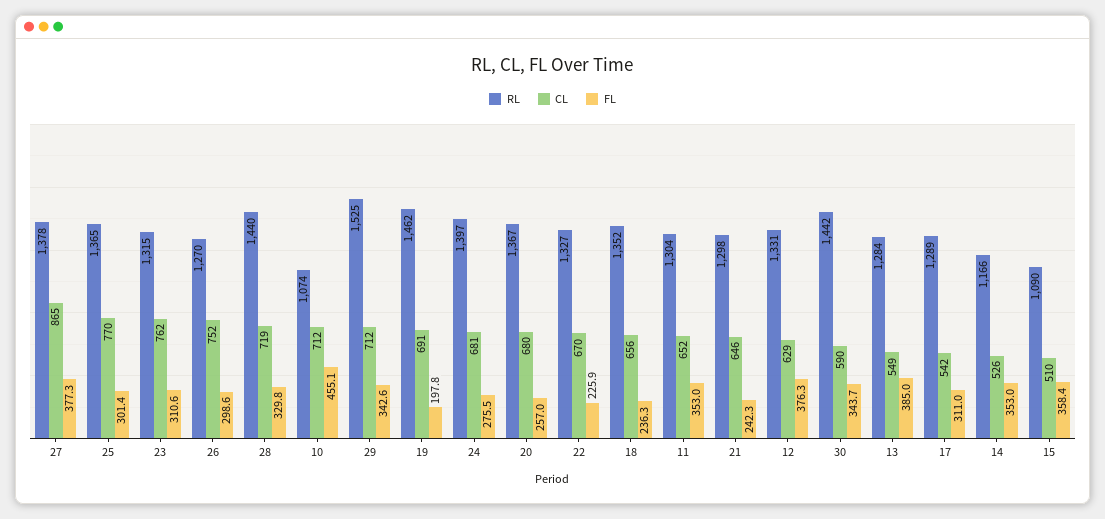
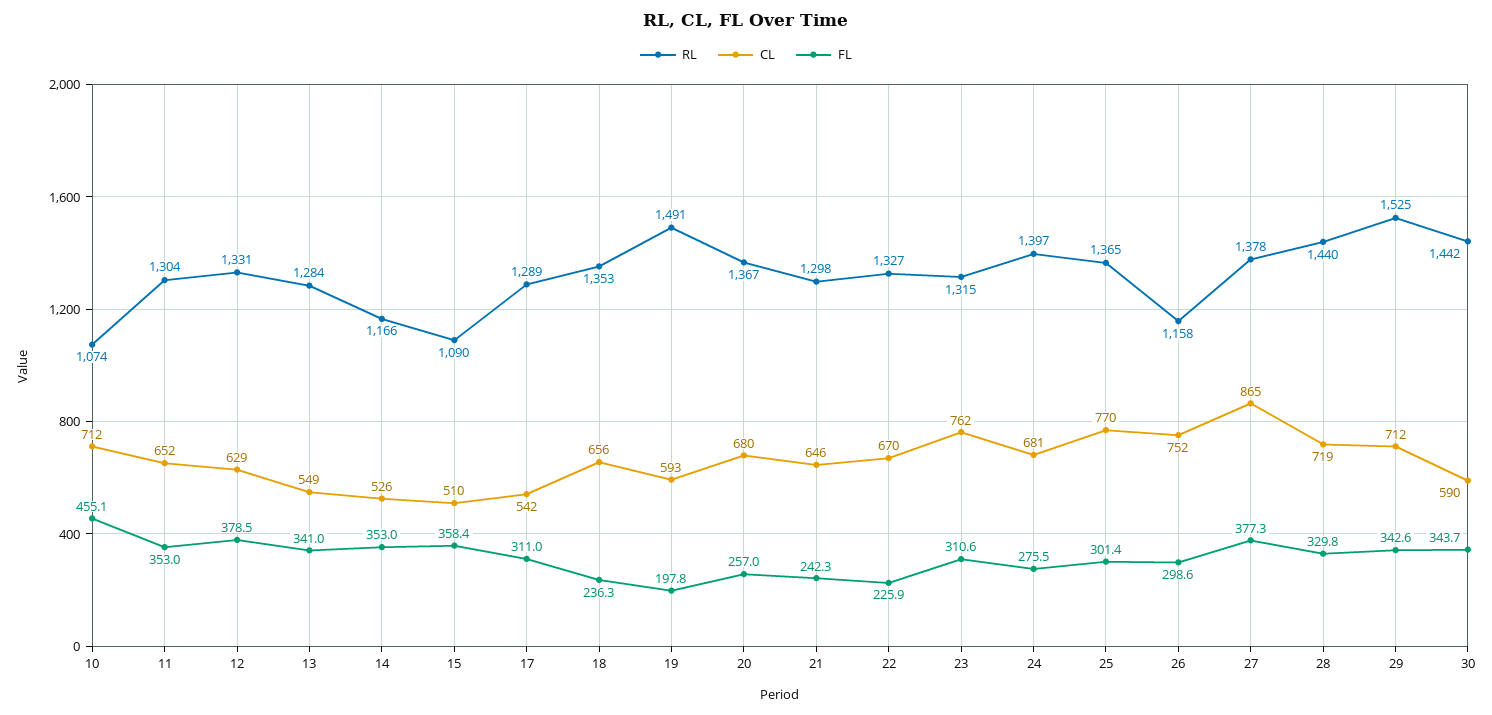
  {
    "RL": {
      "27": 1378,
      "25": 1365,
      "23": 1315,
-     "26": 1270,
+     "26": 1158,
      "28": 1440,
      "10": 1074,
      "29": 1525,
-     "19": 1462,
+     "19": 1491,
      "24": 1397,
      "20": 1367,
      "22": 1327,
-     "18": 1352,
+     "18": 1353,
      "11": 1304,
      "21": 1298,
      "12": 1331,
      "30": 1442,
      "13": 1284,
      "17": 1289,
      "14": 1166,
      "15": 1090
    },
    "CL": {
      "27": 865,
      "25": 770,
      "23": 762,
      "26": 752,
      "28": 719,
      "10": 712,
      "29": 712,
-     "19": 691,
+     "19": 593,
      "24": 681,
      "20": 680,
      "22": 670,
      "18": 656,
      "11": 652,
      "21": 646,
      "12": 629,
      "30": 590,
      "13": 549,
      "17": 542,
      "14": 526,
      "15": 510
    },
    "FL": {
      "27": 377.3,
      "25": 301.4,
      "23": 310.6,
      "26": 298.6,
      "28": 329.8,
      "10": 455.1,
      "29": 342.6,
      "19": 197.8,
      "24": 275.5,
      "20": 257,
      "22": 225.9,
      "18": 236.3,
      "11": 353,
      "21": 242.3,
-     "12": 376.3,
+     "12": 378.5,
      "30": 343.7,
-     "13": 385,
+     "13": 341,
      "17": 311,
      "14": 353,
      "15": 358.4
    }
  }

